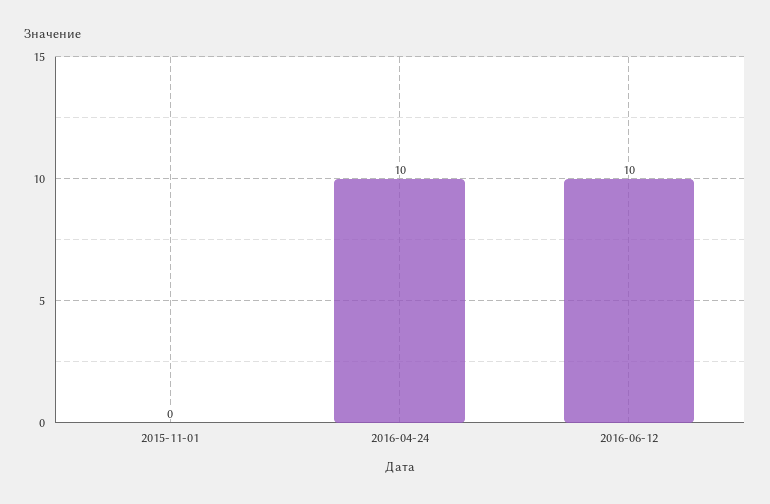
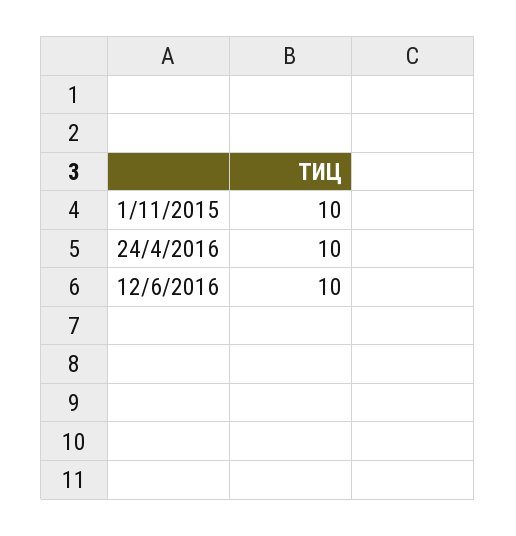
  {
-   "2015-11-01": 0,
+   "2015-11-01": 10,
    "2016-04-24": 10,
    "2016-06-12": 10
  }

